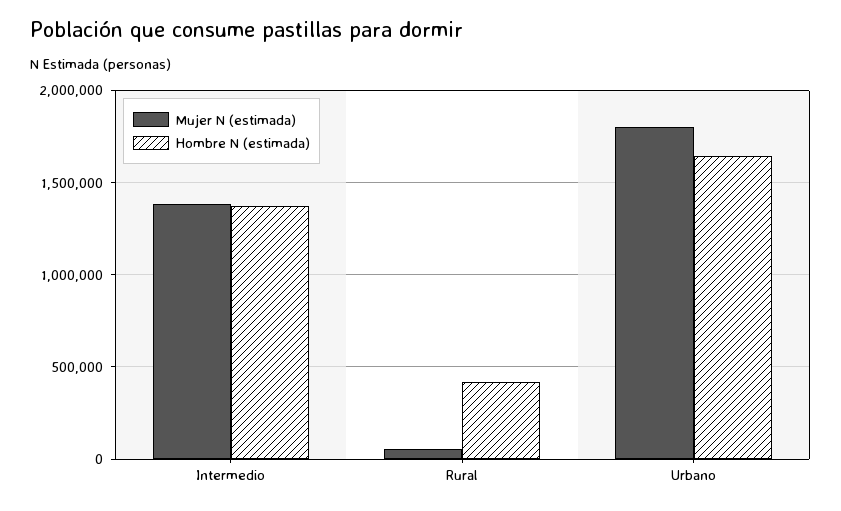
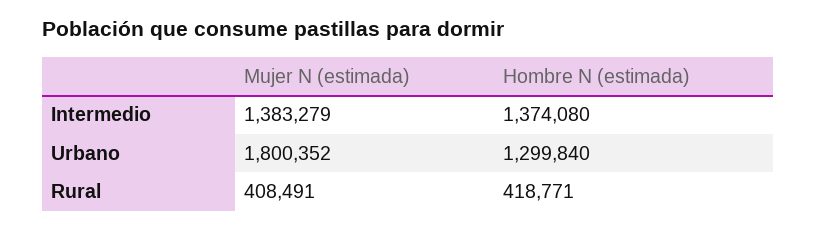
  {
    "Mujer N (estimada)": {
      "Intermedio": 1383279,
-     "Rural": 50000,
+     "Rural": 408491,
      "Urbano": 1800352
    },
    "Hombre N (estimada)": {
      "Intermedio": 1374080,
      "Rural": 418771,
-     "Urbano": 1650000
+     "Urbano": 1299840
    }
  }

